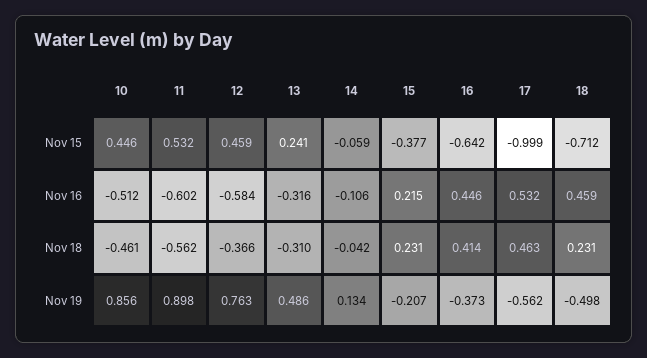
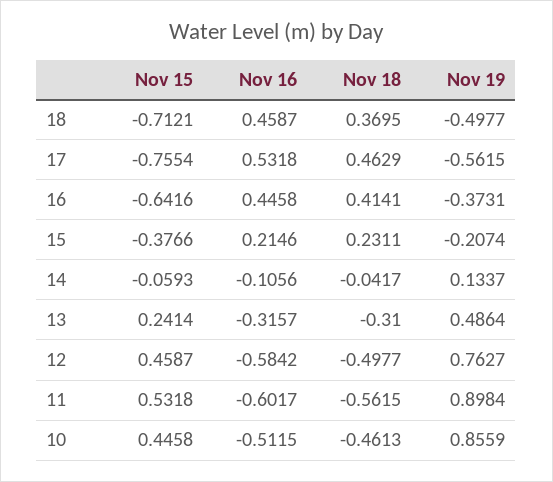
  {
    "10": {
      "Nov 15": 0.4458,
      "Nov 16": -0.5115,
      "Nov 18": -0.4613,
      "Nov 19": 0.8559
    },
    "11": {
      "Nov 15": 0.5318,
      "Nov 16": -0.6017,
      "Nov 18": -0.5615,
      "Nov 19": 0.8984
    },
    "12": {
      "Nov 15": 0.4587,
      "Nov 16": -0.5842,
-     "Nov 18": -0.366,
+     "Nov 18": -0.4977,
      "Nov 19": 0.7627
    },
    "13": {
      "Nov 15": 0.2414,
      "Nov 16": -0.3157,
      "Nov 18": -0.31,
      "Nov 19": 0.4864
    },
    "14": {
      "Nov 15": -0.0593,
      "Nov 16": -0.1056,
      "Nov 18": -0.0417,
      "Nov 19": 0.1337
    },
    "15": {
      "Nov 15": -0.3766,
      "Nov 16": 0.2146,
      "Nov 18": 0.2311,
      "Nov 19": -0.2074
    },
    "16": {
      "Nov 15": -0.6416,
      "Nov 16": 0.4458,
      "Nov 18": 0.4141,
      "Nov 19": -0.3731
    },
    "17": {
-     "Nov 15": -0.999,
+     "Nov 15": -0.7554,
      "Nov 16": 0.5318,
      "Nov 18": 0.4629,
      "Nov 19": -0.5615
    },
    "18": {
      "Nov 15": -0.7121,
      "Nov 16": 0.4587,
-     "Nov 18": 0.231,
+     "Nov 18": 0.3695,
      "Nov 19": -0.4977
    }
  }

